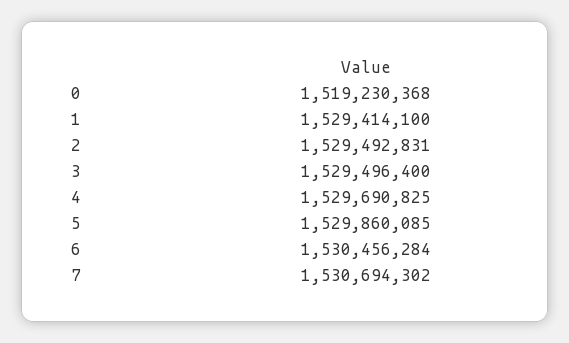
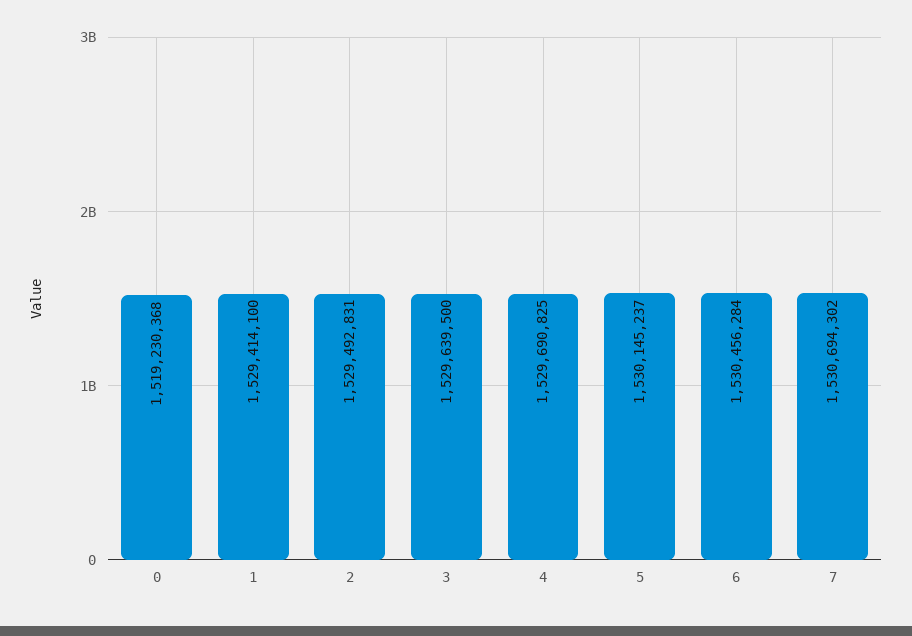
  {
    "0": 1519230368,
    "1": 1529414100,
    "2": 1529492831,
-   "3": 1529496400,
+   "3": 1529639500,
    "4": 1529690825,
-   "5": 1529860085,
+   "5": 1530145237,
    "6": 1530456284,
    "7": 1530694302
  }

